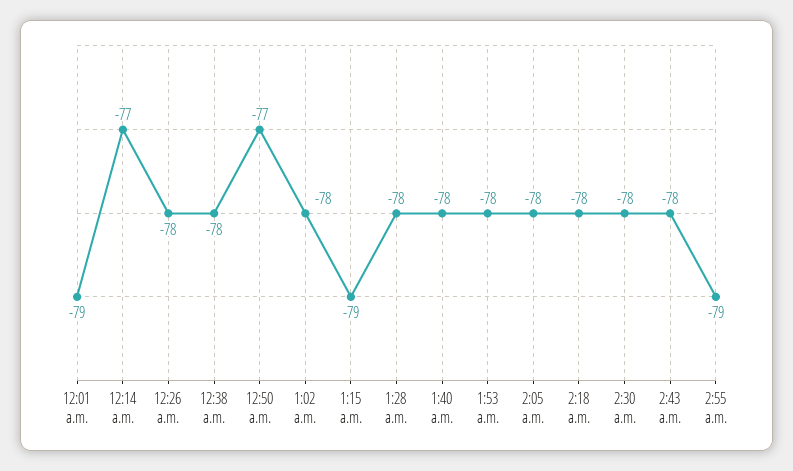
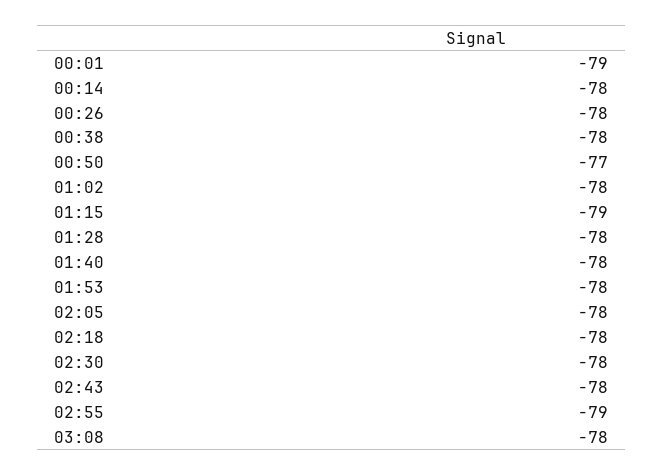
  {
    "12:01 a.m.": -79,
-   "12:14 a.m.": -77,
+   "12:14 a.m.": -78,
    "12:26 a.m.": -78,
    "12:38 a.m.": -78,
    "12:50 a.m.": -77,
    "1:02 a.m.": -78,
    "1:15 a.m.": -79,
    "1:28 a.m.": -78,
    "1:40 a.m.": -78,
    "1:53 a.m.": -78,
    "2:05 a.m.": -78,
    "2:18 a.m.": -78,
    "2:30 a.m.": -78,
    "2:43 a.m.": -78,
-   "2:55 a.m.": -79
+   "2:55 a.m.": -79,
+   "03:08": -78
  }

